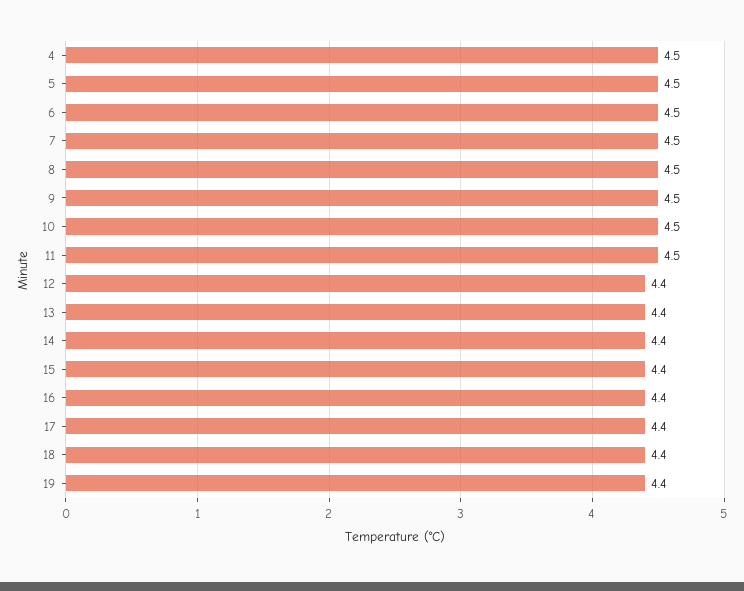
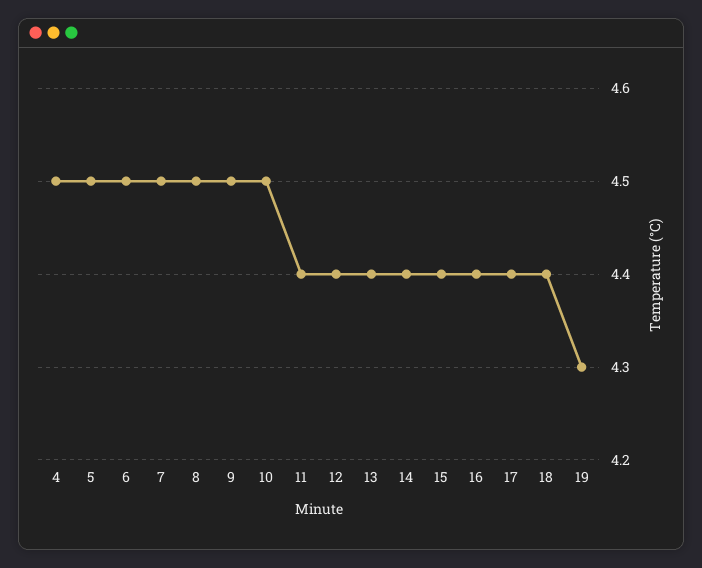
  {
    "4": 4.5,
    "5": 4.5,
    "6": 4.5,
    "7": 4.5,
    "8": 4.5,
    "9": 4.5,
    "10": 4.5,
-   "11": 4.5,
+   "11": 4.4,
    "12": 4.4,
    "13": 4.4,
    "14": 4.4,
    "15": 4.4,
    "16": 4.4,
    "17": 4.4,
    "18": 4.4,
-   "19": 4.4
+   "19": 4.3
  }

